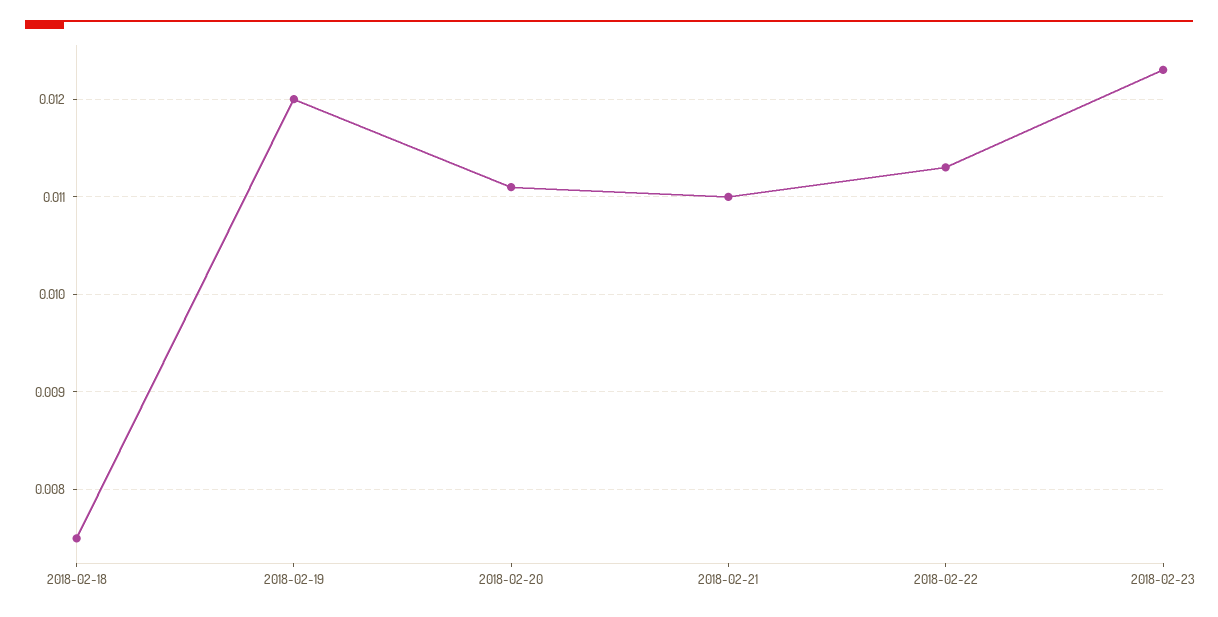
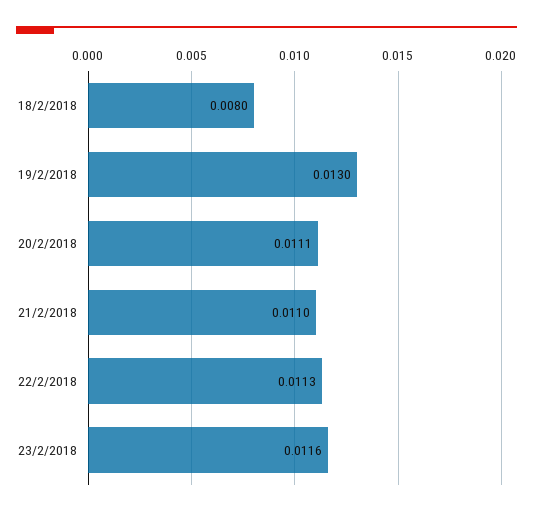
  {
-   "2018-02-18": 0.0075,
+   "2018-02-18": 0.008,
-   "2018-02-19": 0.012,
+   "2018-02-19": 0.013,
    "2018-02-20": 0.0111,
    "2018-02-21": 0.011,
    "2018-02-22": 0.0113,
-   "2018-02-23": 0.0123
+   "2018-02-23": 0.0116
  }

